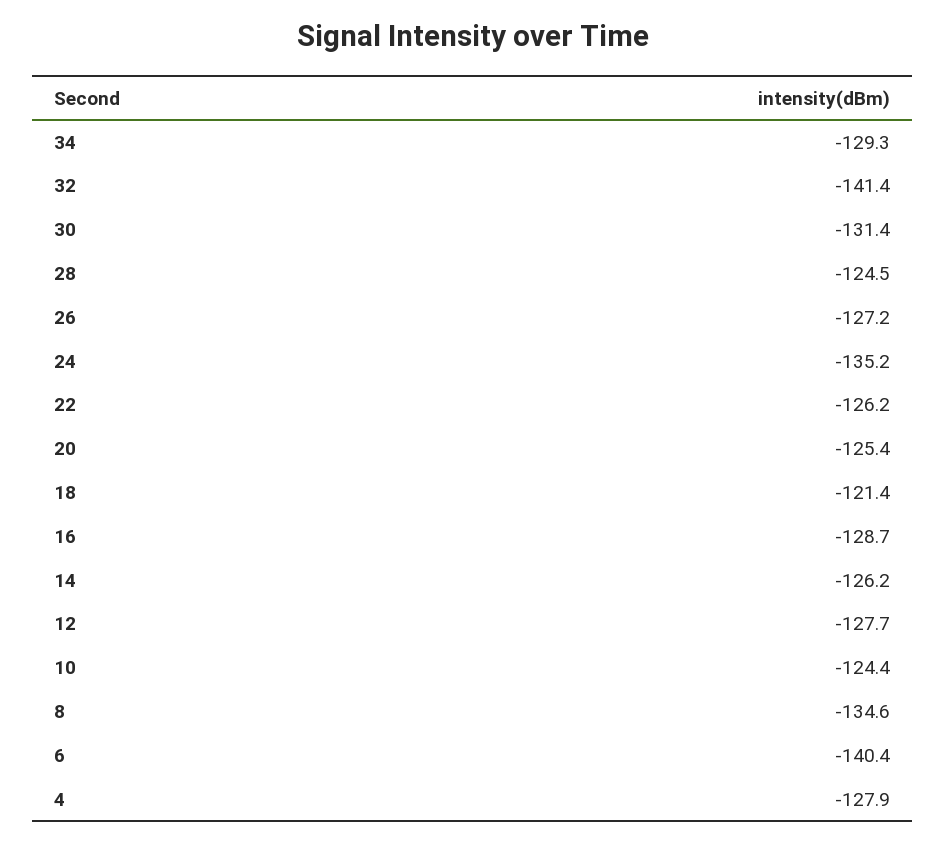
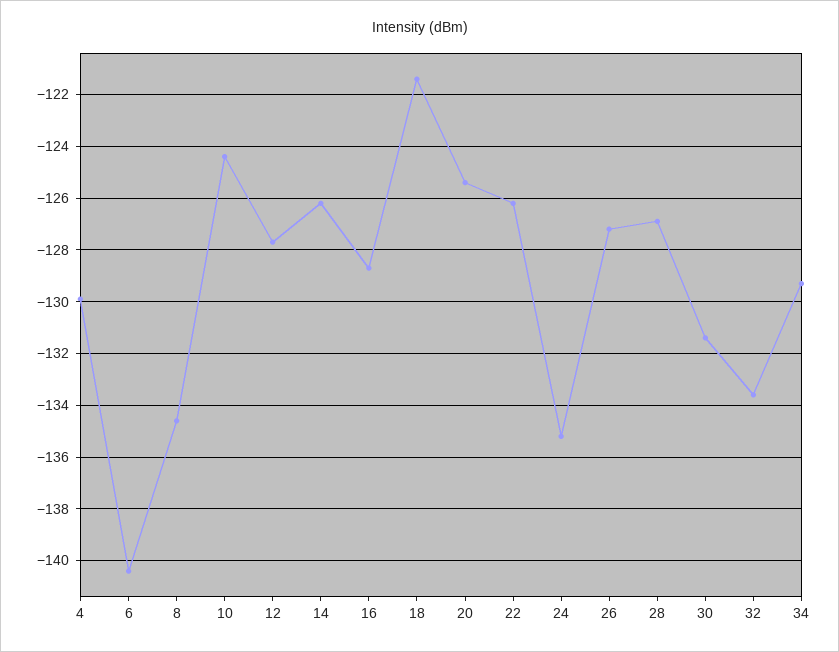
  {
    "34": -129.3,
-   "32": -141.4,
+   "32": -133.5,
    "30": -131.4,
-   "28": -124.5,
+   "28": -127,
    "26": -127.2,
    "24": -135.2,
    "22": -126.2,
    "20": -125.4,
    "18": -121.4,
    "16": -128.7,
    "14": -126.2,
    "12": -127.7,
    "10": -124.4,
    "8": -134.6,
    "6": -140.4,
-   "4": -127.9
+   "4": -130
  }

